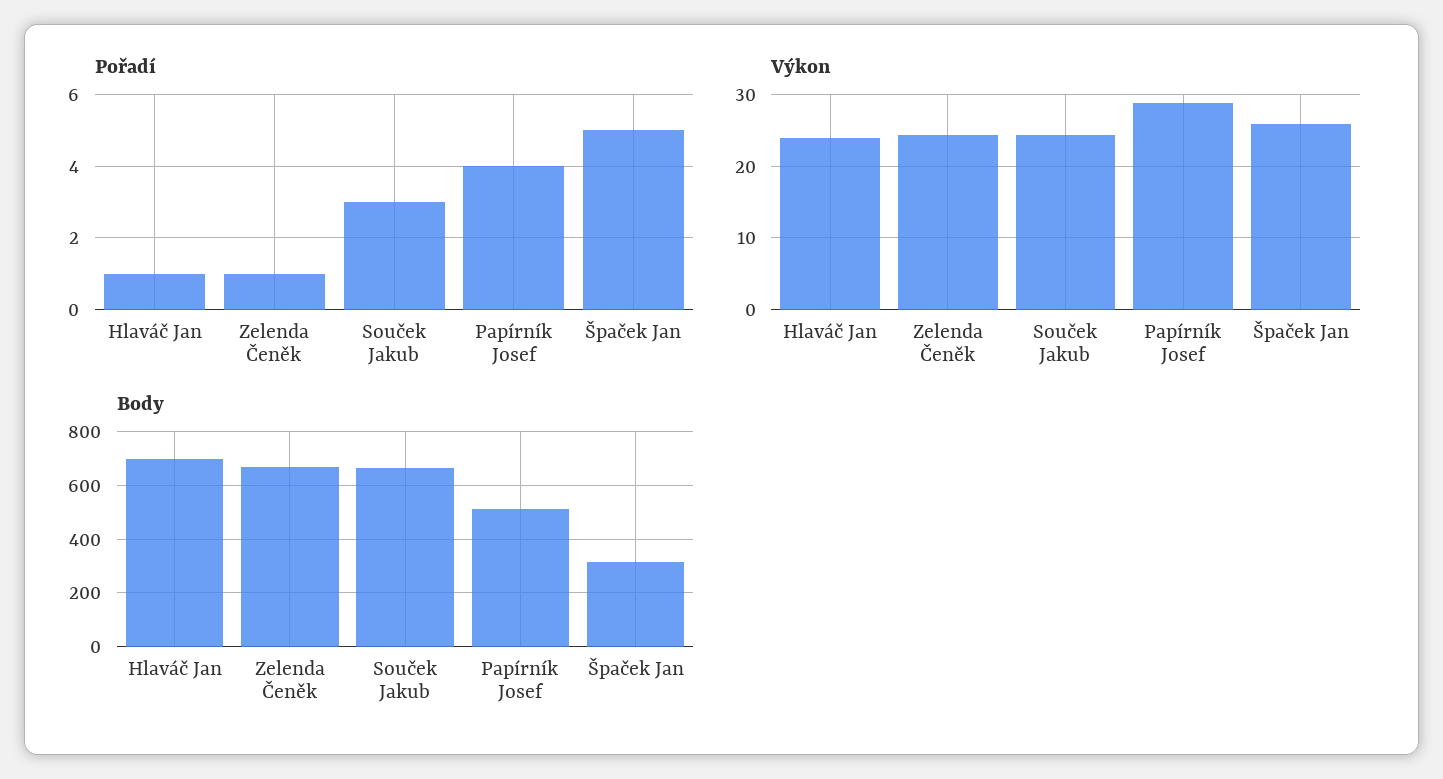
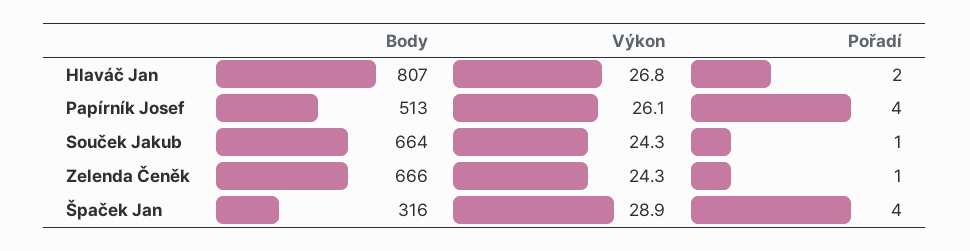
  {
    "Pořadí": {
-     "Hlaváč Jan": 1,
+     "Hlaváč Jan": 2,
      "Zelenda Čeněk": 1,
-     "Souček Jakub": 3,
+     "Souček Jakub": 1,
      "Papírník Josef": 4,
-     "Špaček Jan": 5
+     "Špaček Jan": 4
    },
    "Výkon": {
-     "Hlaváč Jan": 24,
+     "Hlaváč Jan": 26.8,
      "Zelenda Čeněk": 24.3,
      "Souček Jakub": 24.3,
-     "Papírník Josef": 29,
+     "Papírník Josef": 26.1,
-     "Špaček Jan": 26
+     "Špaček Jan": 28.9
    },
    "Body": {
-     "Hlaváč Jan": 700,
+     "Hlaváč Jan": 807,
      "Zelenda Čeněk": 666,
      "Souček Jakub": 664,
      "Papírník Josef": 513,
      "Špaček Jan": 316
    }
  }

